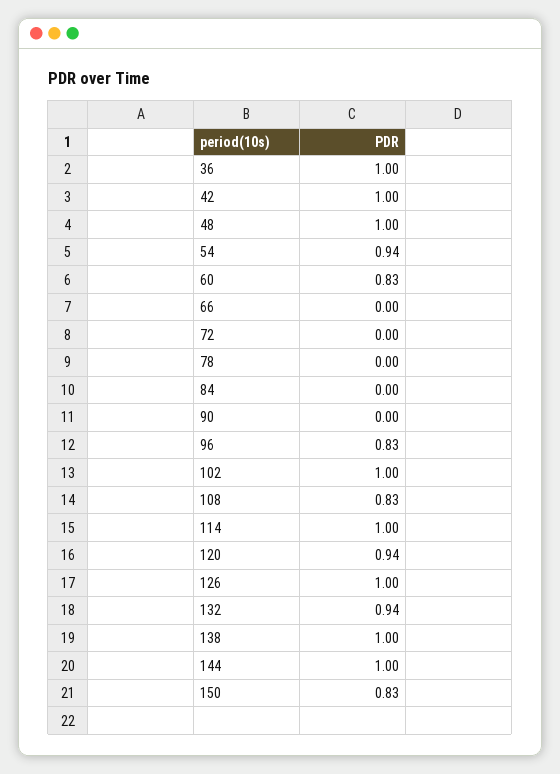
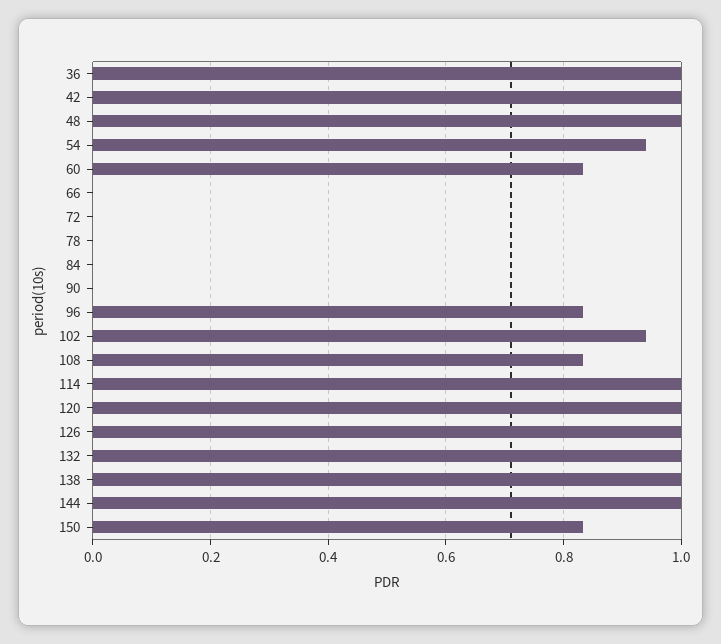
  {
    "36": 1,
    "42": 1,
    "48": 1,
    "54": 0.94,
    "60": 0.83,
    "66": 0,
    "72": 0,
    "78": 0,
    "84": 0,
    "90": 0,
    "96": 0.83,
-   "102": 1,
+   "102": 0.94,
    "108": 0.83,
    "114": 1,
-   "120": 0.94,
+   "120": 1,
    "126": 1,
-   "132": 0.94,
+   "132": 1,
    "138": 1,
    "144": 1,
    "150": 0.83
  }

